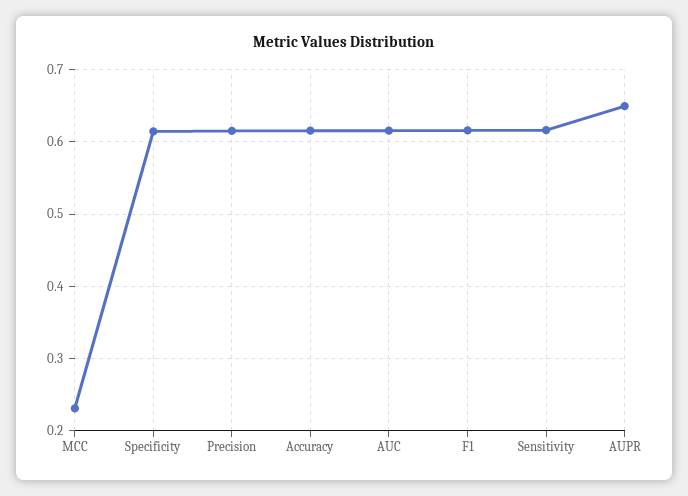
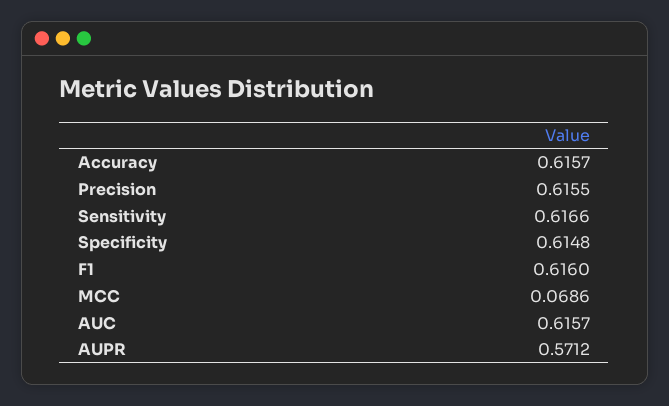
  {
-   "MCC": 0.23,
+   "MCC": 0.0686,
    "Specificity": 0.6148,
    "Precision": 0.6155,
    "Accuracy": 0.6157,
    "AUC": 0.6157,
    "F1": 0.616,
    "Sensitivity": 0.6166,
-   "AUPR": 0.65
+   "AUPR": 0.5712
  }

